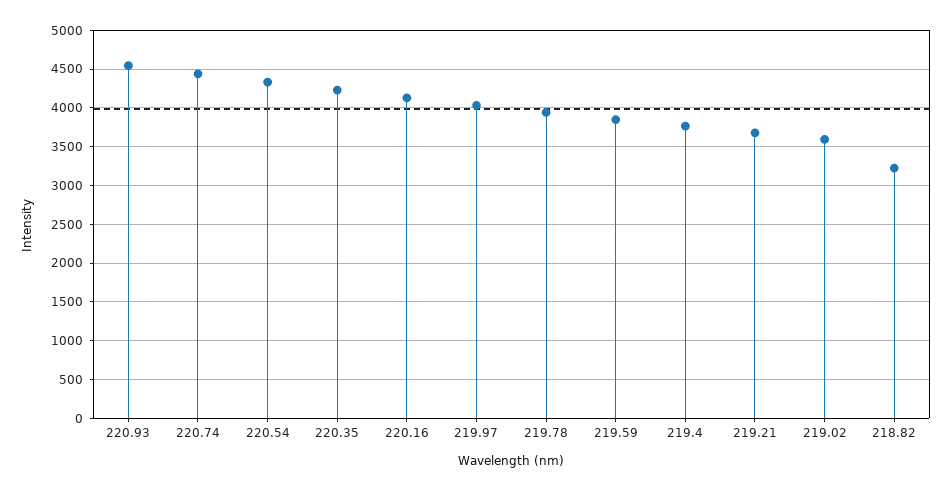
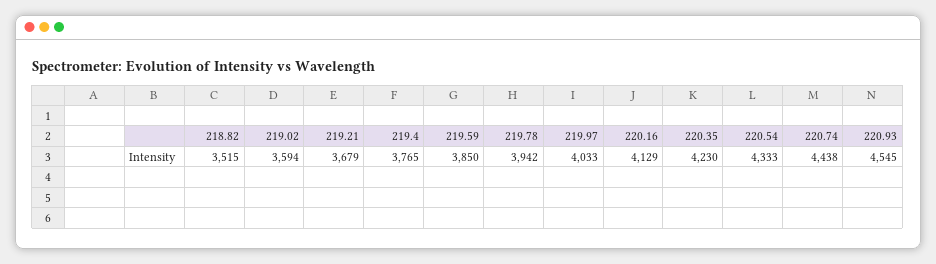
  {
    "220.93": 4545,
    "220.74": 4438,
    "220.54": 4333,
    "220.35": 4230,
    "220.16": 4129,
    "219.97": 4033,
    "219.78": 3942,
    "219.59": 3850,
    "219.4": 3765,
    "219.21": 3679,
    "219.02": 3594,
-   "218.82": 3200
+   "218.82": 3515
  }

